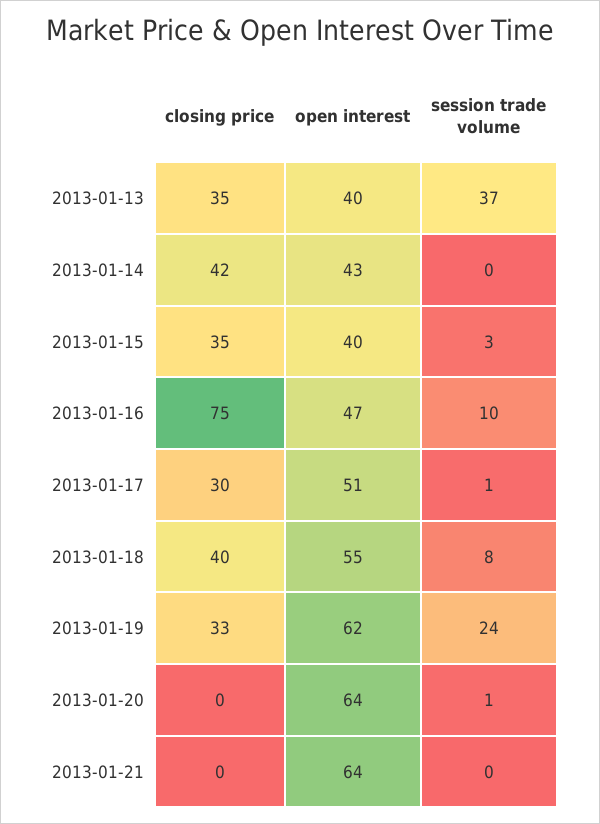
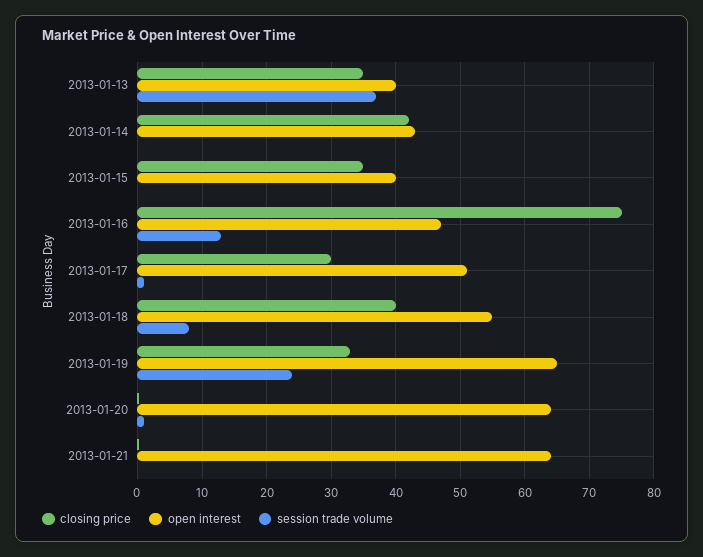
  {
    "closing price": {
      "2013-01-13": 35,
      "2013-01-14": 42,
      "2013-01-15": 35,
      "2013-01-16": 75,
      "2013-01-17": 30,
      "2013-01-18": 40,
      "2013-01-19": 33,
      "2013-01-20": 0,
      "2013-01-21": 0
    },
    "open interest": {
      "2013-01-13": 40,
      "2013-01-14": 43,
      "2013-01-15": 40,
      "2013-01-16": 47,
      "2013-01-17": 51,
      "2013-01-18": 55,
-     "2013-01-19": 62,
+     "2013-01-19": 65,
      "2013-01-20": 64,
      "2013-01-21": 64
    },
    "session trade volume": {
      "2013-01-13": 37,
      "2013-01-14": 0,
-     "2013-01-15": 3,
+     "2013-01-15": 0,
-     "2013-01-16": 10,
+     "2013-01-16": 13,
      "2013-01-17": 1,
      "2013-01-18": 8,
      "2013-01-19": 24,
      "2013-01-20": 1,
      "2013-01-21": 0
    }
  }

